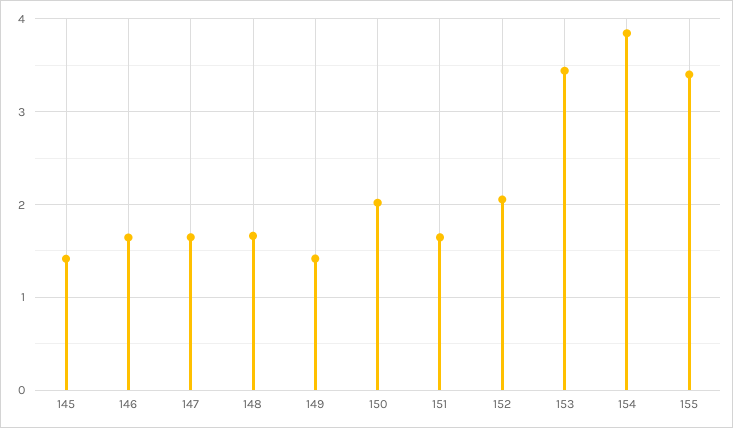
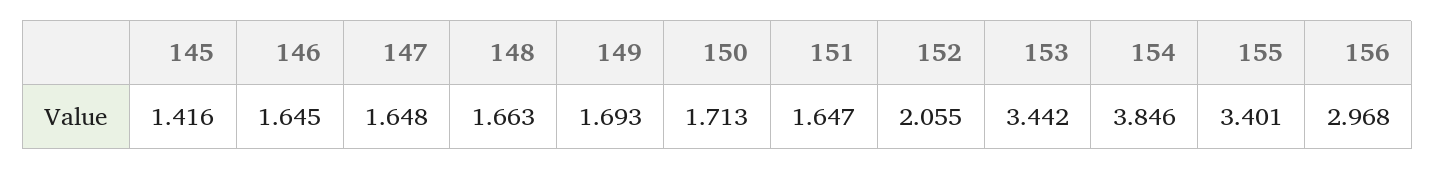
  {
    "145": 1.416,
    "146": 1.645,
    "147": 1.648,
    "148": 1.663,
-   "149": 1.4,
+   "149": 1.693,
-   "150": 2,
+   "150": 1.713,
    "151": 1.647,
    "152": 2.055,
    "153": 3.442,
    "154": 3.846,
-   "155": 3.401
+   "155": 3.401,
+   "156": 2.968
  }

